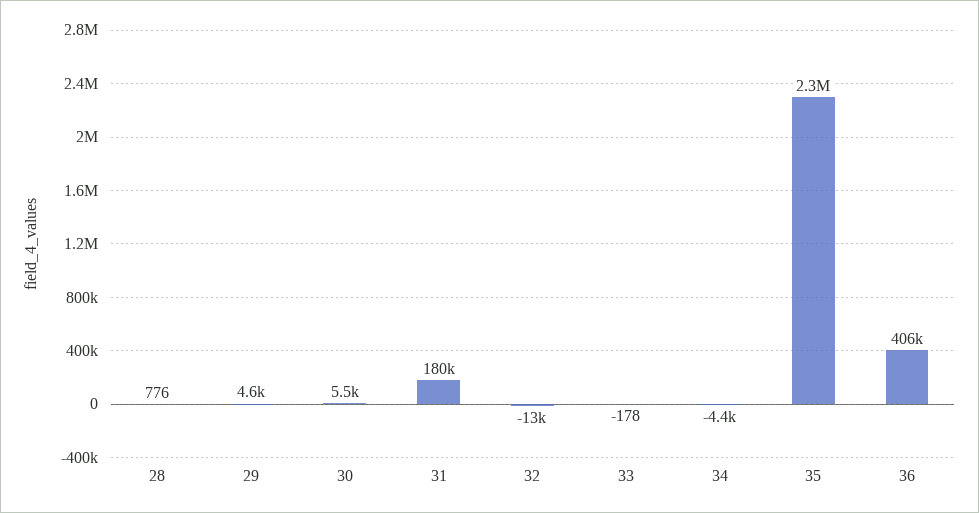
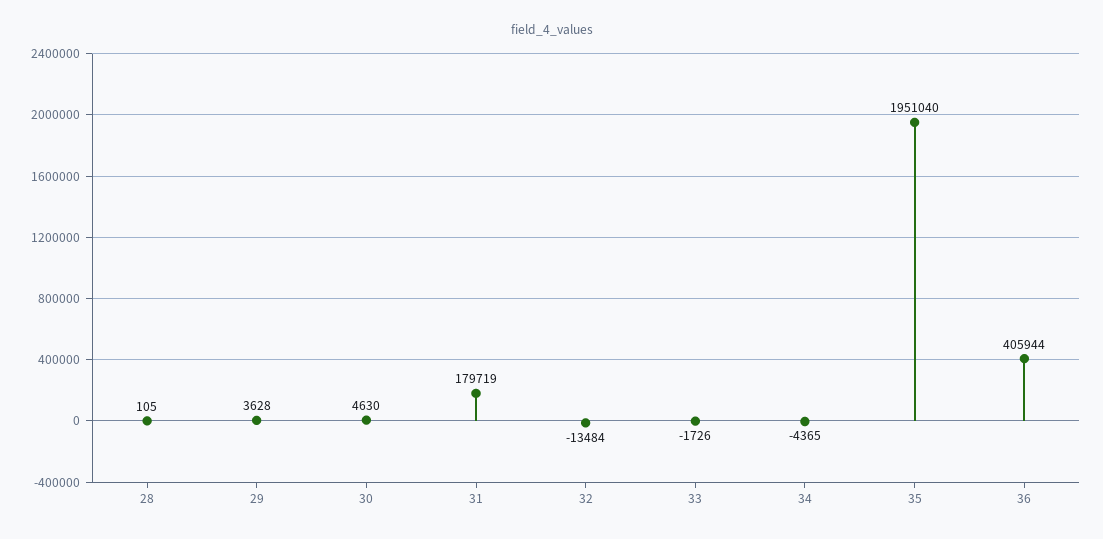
  {
-   "28": 776,
+   "28": 105,
-   "29": 4600,
+   "29": 3628,
-   "30": 5500,
+   "30": 4630,
    "31": 179719,
    "32": -13484,
-   "33": -178,
+   "33": -1726,
    "34": -4365,
-   "35": 2300000,
+   "35": 1951040,
    "36": 405944
  }

